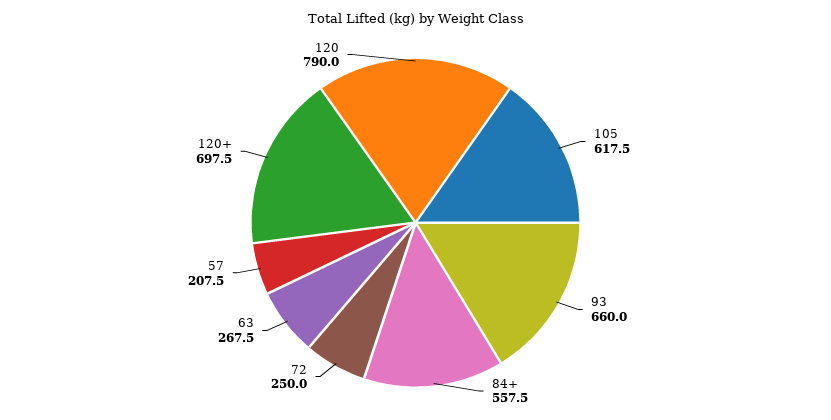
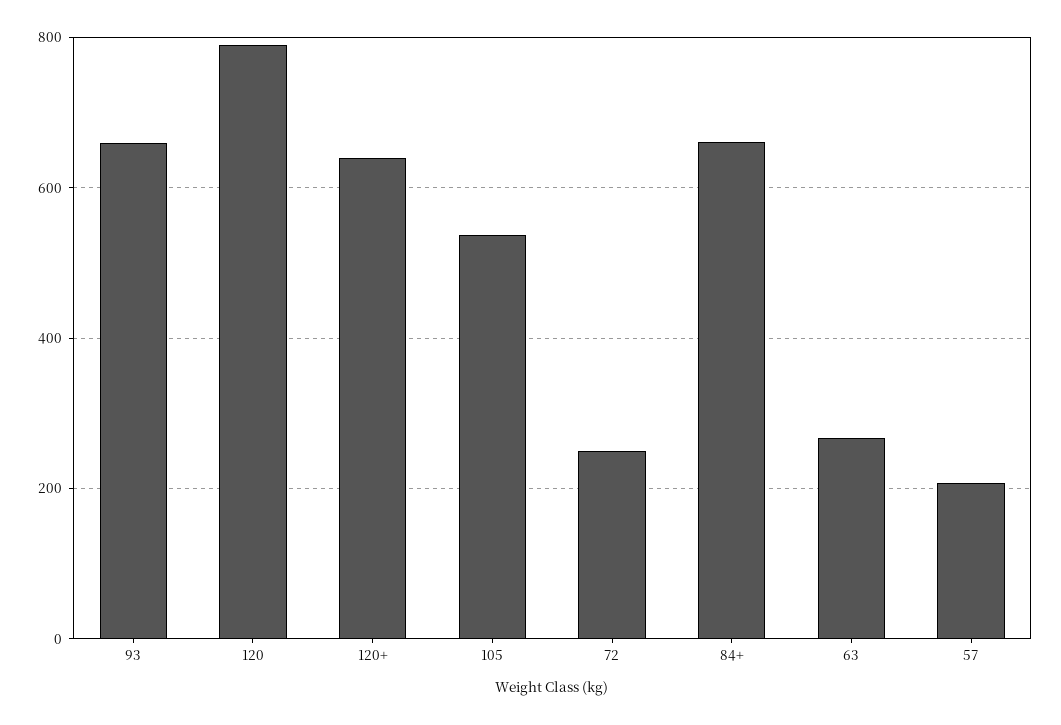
  {
-   "105": 617.5,
+   "105": 540,
    "93": 660,
-   "84+": 557.5,
+   "84+": 660,
    "72": 250,
    "63": 267.5,
    "57": 207.5,
-   "120+": 697.5,
+   "120+": 640,
    "120": 790
  }

